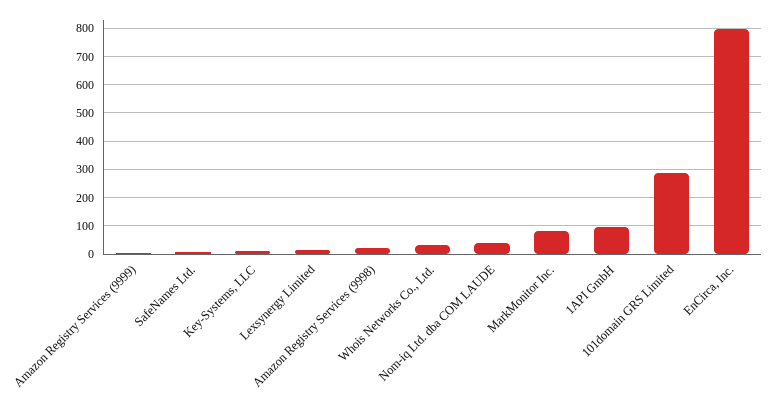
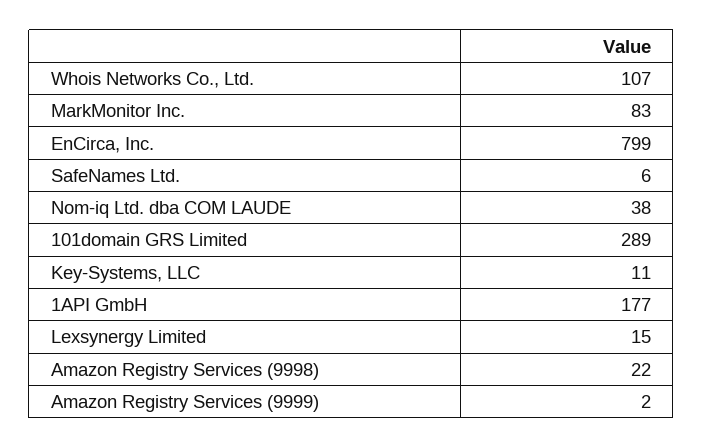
  {
    "Amazon Registry Services (9999)": 2,
    "SafeNames Ltd.": 6,
    "Key-Systems, LLC": 11,
    "Lexsynergy Limited": 15,
    "Amazon Registry Services (9998)": 22,
-   "Whois Networks Co., Ltd.": 25,
+   "Whois Networks Co., Ltd.": 107,
    "Nom-iq Ltd. dba COM LAUDE": 38,
    "MarkMonitor Inc.": 83,
-   "1API GmbH": 100,
+   "1API GmbH": 177,
    "101domain GRS Limited": 289,
    "EnCirca, Inc.": 799
  }

